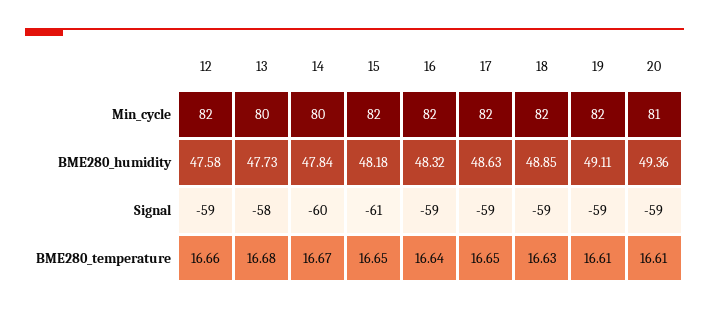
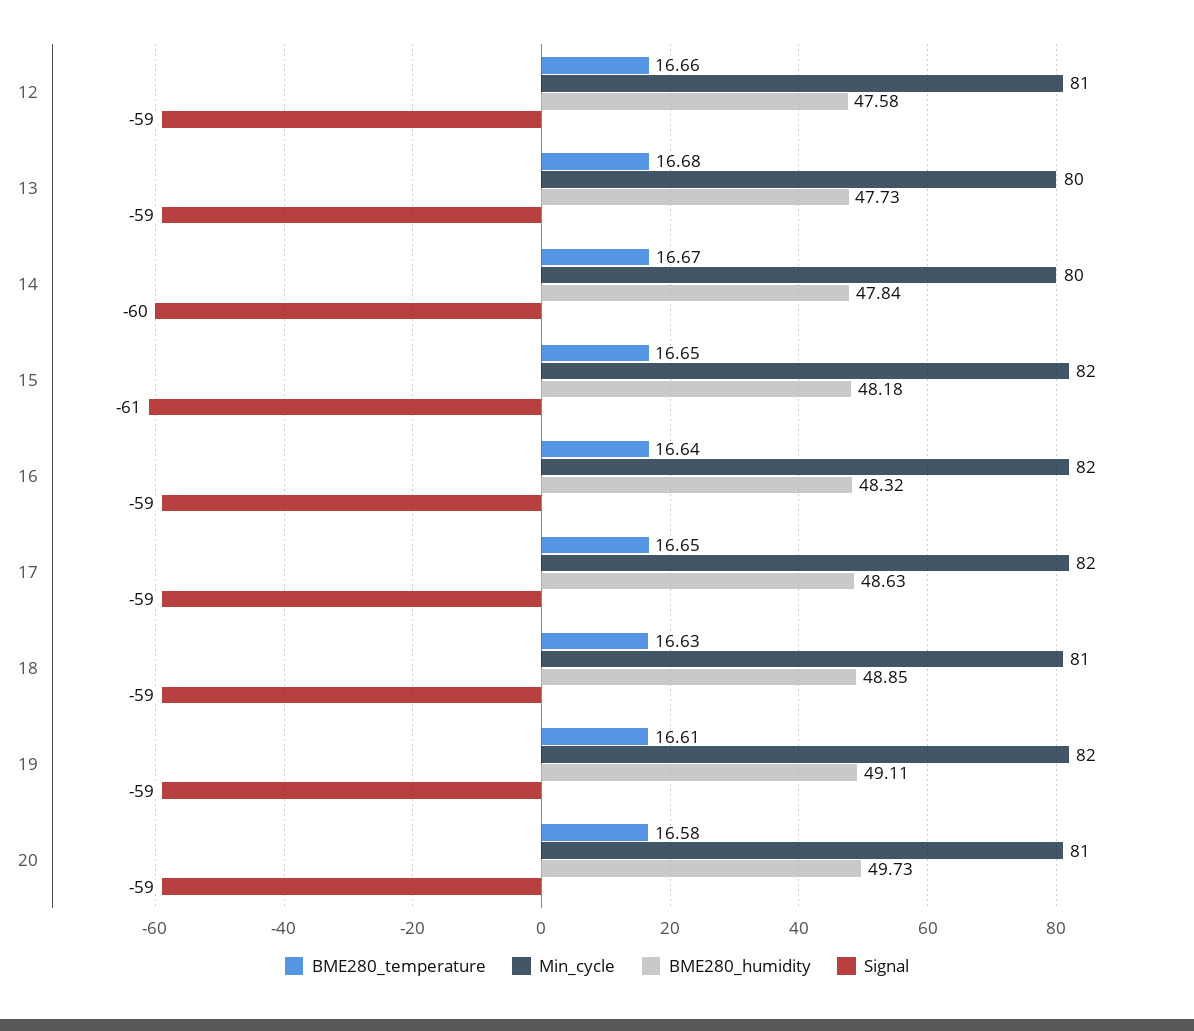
  {
    "Min_cycle": {
-     "12": 82,
+     "12": 81,
      "13": 80,
      "14": 80,
      "15": 82,
      "16": 82,
      "17": 82,
-     "18": 82,
+     "18": 81,
      "19": 82,
      "20": 81
    },
    "BME280_humidity": {
      "12": 47.58,
      "13": 47.73,
      "14": 47.84,
      "15": 48.18,
      "16": 48.32,
      "17": 48.63,
      "18": 48.85,
      "19": 49.11,
-     "20": 49.36
+     "20": 49.73
    },
    "Signal": {
      "12": -59,
-     "13": -58,
+     "13": -59,
      "14": -60,
      "15": -61,
      "16": -59,
      "17": -59,
      "18": -59,
      "19": -59,
      "20": -59
    },
    "BME280_temperature": {
      "12": 16.66,
      "13": 16.68,
      "14": 16.67,
      "15": 16.65,
      "16": 16.64,
      "17": 16.65,
      "18": 16.63,
      "19": 16.61,
-     "20": 16.61
+     "20": 16.58
    }
  }

